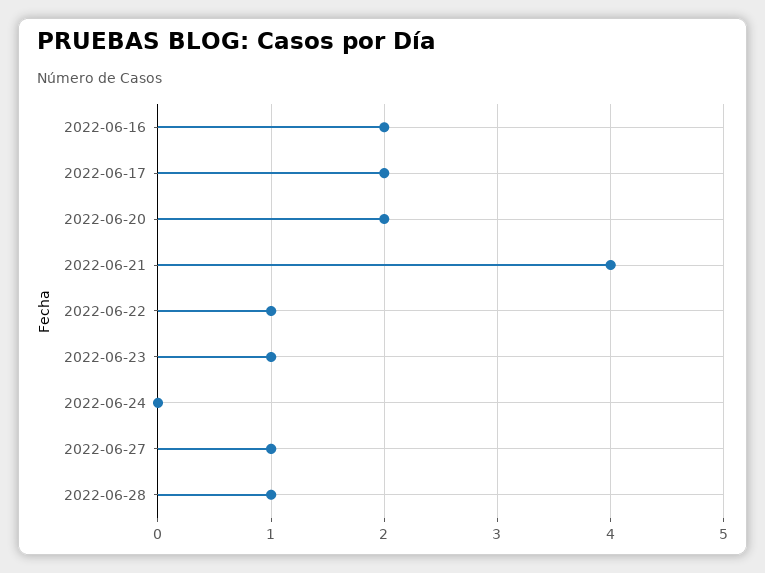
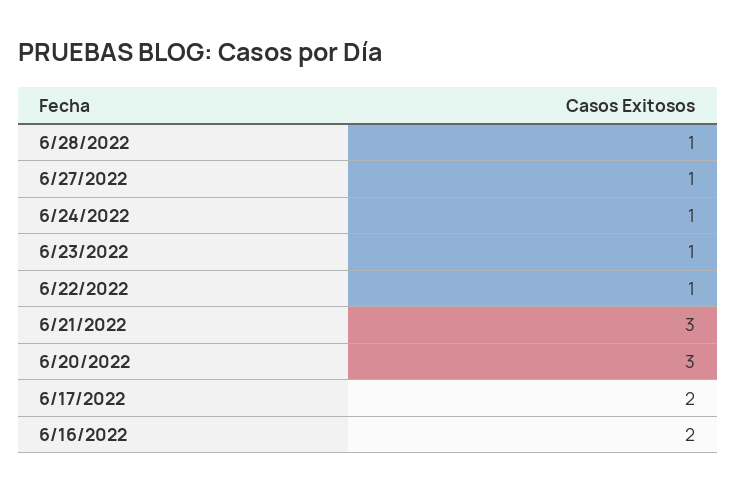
  {
    "2022-06-16": 2,
    "2022-06-17": 2,
-   "2022-06-20": 2,
+   "2022-06-20": 3,
-   "2022-06-21": 4,
+   "2022-06-21": 3,
    "2022-06-22": 1,
    "2022-06-23": 1,
-   "2022-06-24": 0,
+   "2022-06-24": 1,
    "2022-06-27": 1,
    "2022-06-28": 1
  }

